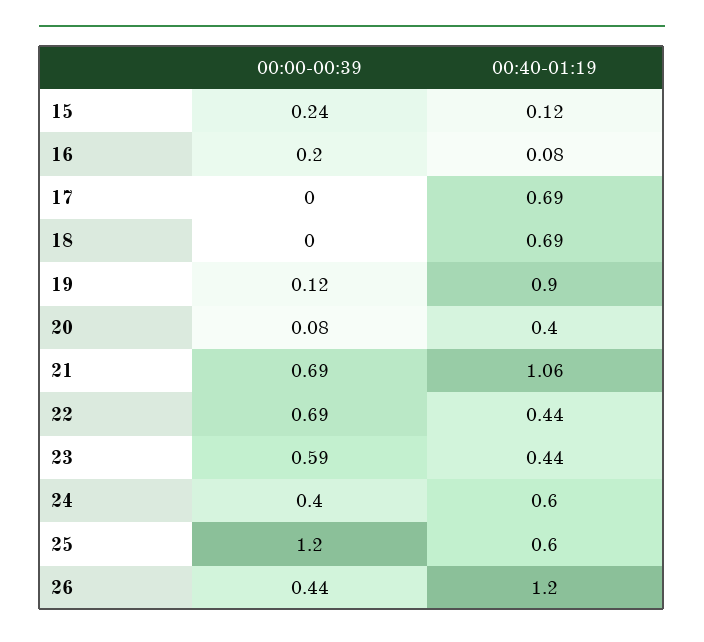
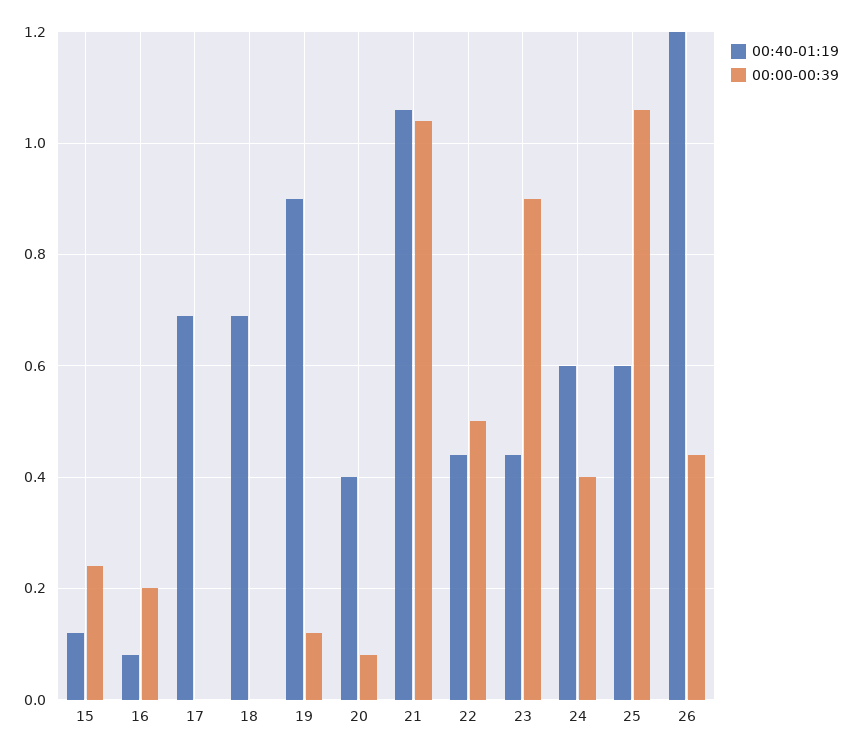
  {
    "00:00-00:39": {
      "15": 0.24,
      "16": 0.2,
      "17": 0,
      "18": 0,
      "19": 0.12,
      "20": 0.08,
-     "21": 0.69,
+     "21": 1.05,
-     "22": 0.69,
+     "22": 0.5,
-     "23": 0.59,
+     "23": 0.9,
      "24": 0.4,
-     "25": 1.2,
+     "25": 1.05,
      "26": 0.44
    },
    "00:40-01:19": {
      "15": 0.12,
      "16": 0.08,
      "17": 0.69,
      "18": 0.69,
      "19": 0.9,
      "20": 0.4,
      "21": 1.06,
      "22": 0.44,
      "23": 0.44,
      "24": 0.6,
      "25": 0.6,
      "26": 1.2
    }
  }

